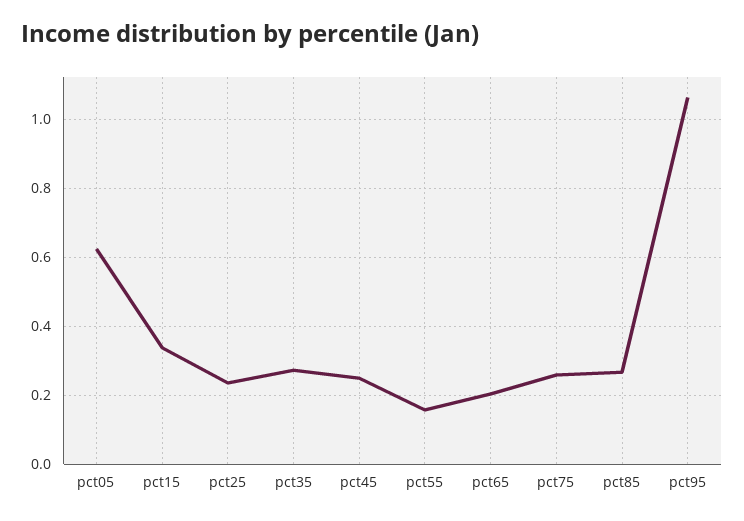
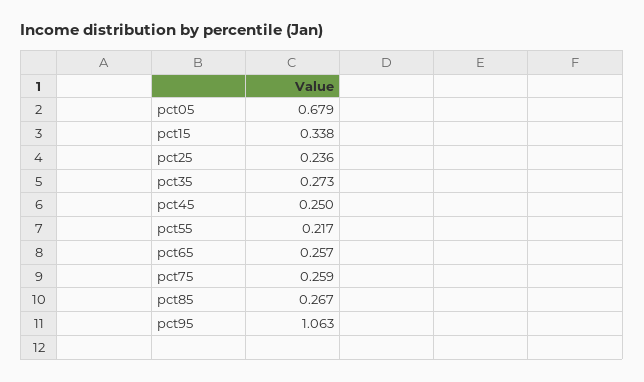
  {
-   "pct05": 0.62,
+   "pct05": 0.679,
    "pct15": 0.338,
    "pct25": 0.236,
    "pct35": 0.273,
    "pct45": 0.25,
-   "pct55": 0.16,
+   "pct55": 0.217,
-   "pct65": 0.2,
+   "pct65": 0.257,
    "pct75": 0.259,
    "pct85": 0.267,
    "pct95": 1.063
  }

